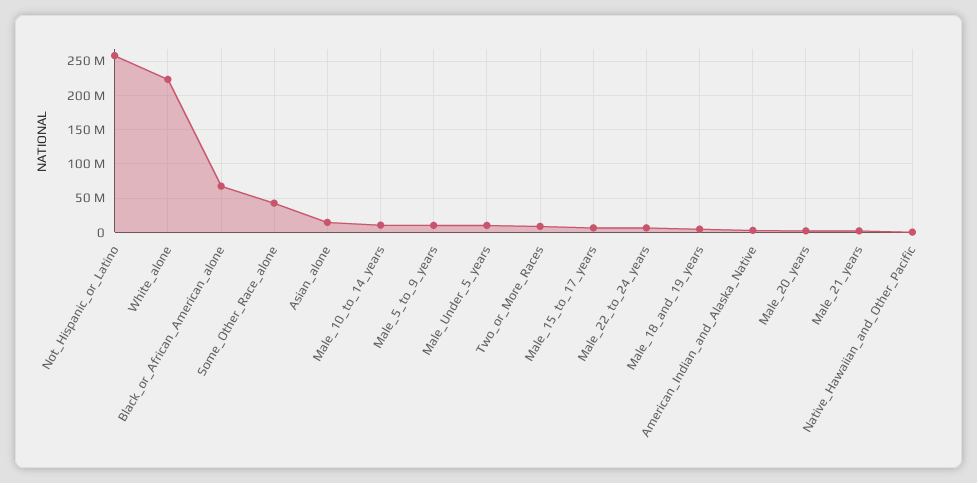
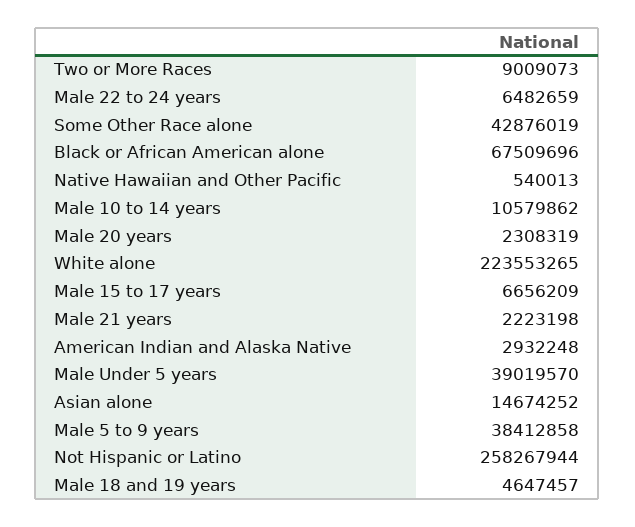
  {
    "Not_Hispanic_or_Latino": 258267944,
    "White_alone": 223553265,
    "Black_or_African_American_alone": 67509696,
    "Some_Other_Race_alone": 42876019,
    "Asian_alone": 14674252,
    "Male_10_to_14_years": 10579862,
-   "Male_5_to_9_years": 10000000,
+   "Male_5_to_9_years": 38412858,
-   "Male_Under_5_years": 10000000,
+   "Male_Under_5_years": 39019570,
    "Two_or_More_Races": 9009073,
    "Male_15_to_17_years": 6656209,
    "Male_22_to_24_years": 6482659,
    "Male_18_and_19_years": 4647457,
    "American_Indian_and_Alaska_Native": 2932248,
    "Male_20_years": 2308319,
    "Male_21_years": 2223198,
    "Native_Hawaiian_and_Other_Pacific": 540013
  }

